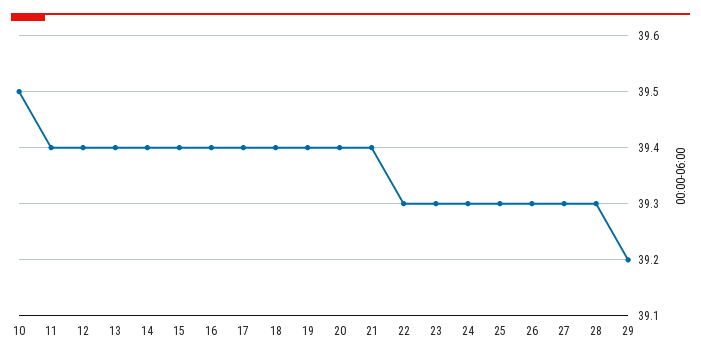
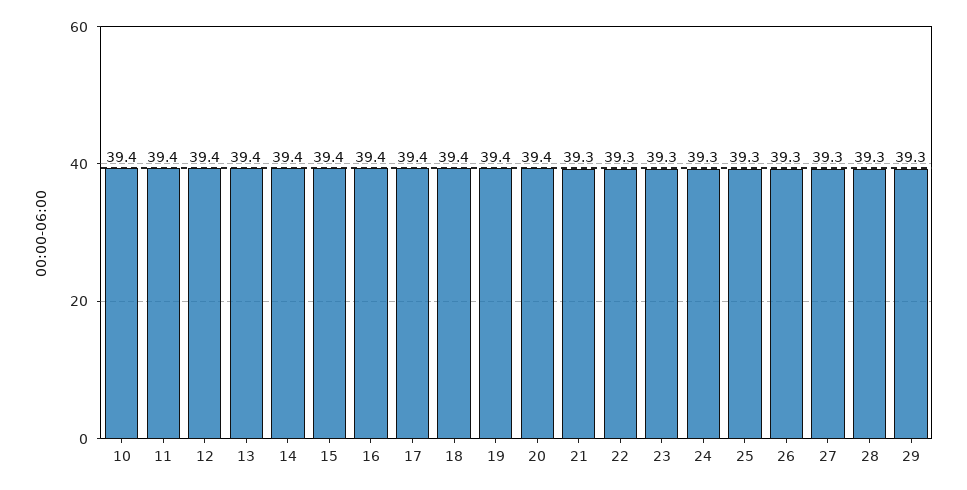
  {
-   "10": 39.5,
+   "10": 39.4,
    "11": 39.4,
    "12": 39.4,
    "13": 39.4,
    "14": 39.4,
    "15": 39.4,
    "16": 39.4,
    "17": 39.4,
    "18": 39.4,
    "19": 39.4,
    "20": 39.4,
-   "21": 39.4,
+   "21": 39.3,
    "22": 39.3,
    "23": 39.3,
    "24": 39.3,
    "25": 39.3,
    "26": 39.3,
    "27": 39.3,
    "28": 39.3,
-   "29": 39.2
+   "29": 39.3
  }

